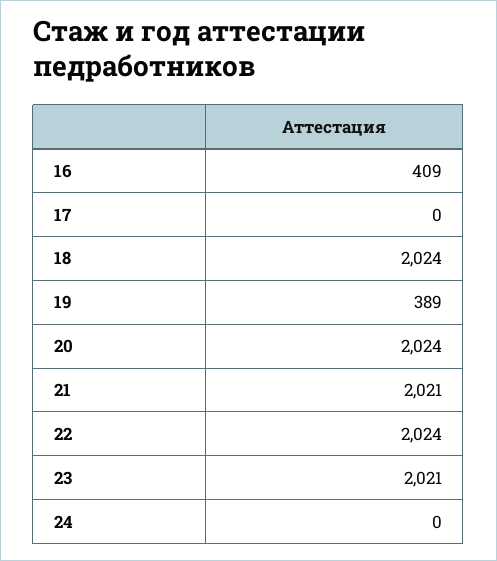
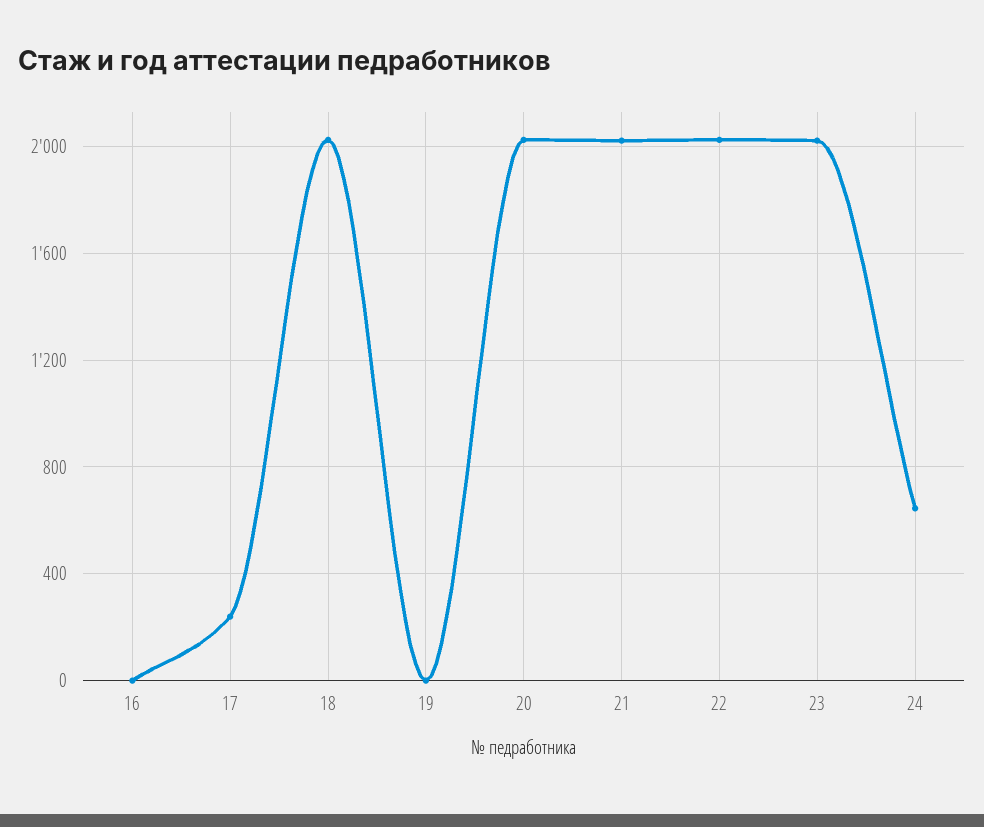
  {
-   "16": 409,
+   "16": 0,
-   "17": 0,
+   "17": 250,
    "18": 2024,
-   "19": 389,
+   "19": 0,
    "20": 2024,
    "21": 2021,
    "22": 2024,
    "23": 2021,
-   "24": 0
+   "24": 650
  }

